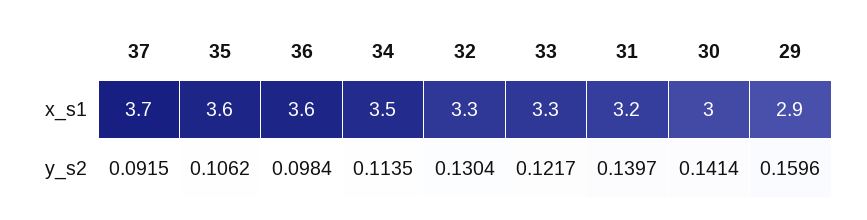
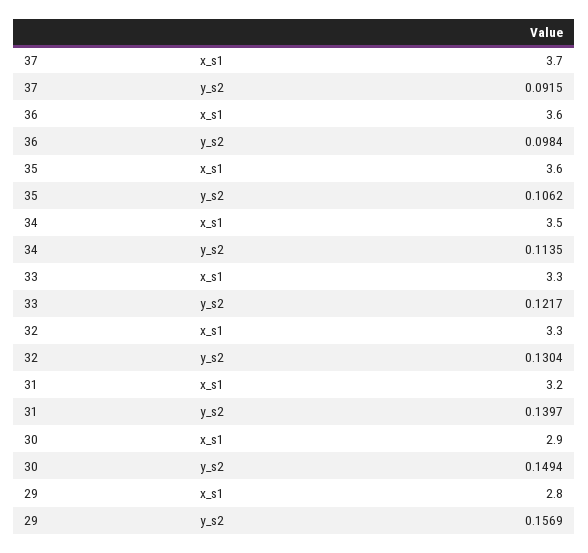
  {
    "37": {
      "x_s1": 3.7,
      "y_s2": 0.0915
    },
    "35": {
      "x_s1": 3.6,
      "y_s2": 0.1062
    },
    "36": {
      "x_s1": 3.6,
      "y_s2": 0.0984
    },
    "34": {
      "x_s1": 3.5,
      "y_s2": 0.1135
    },
    "32": {
      "x_s1": 3.3,
      "y_s2": 0.1304
    },
    "33": {
      "x_s1": 3.3,
      "y_s2": 0.1217
    },
    "31": {
      "x_s1": 3.2,
      "y_s2": 0.1397
    },
    "30": {
-     "x_s1": 3,
+     "x_s1": 2.9,
-     "y_s2": 0.1414
+     "y_s2": 0.1494
    },
    "29": {
-     "x_s1": 2.9,
+     "x_s1": 2.8,
-     "y_s2": 0.1596
+     "y_s2": 0.1569
    }
  }

